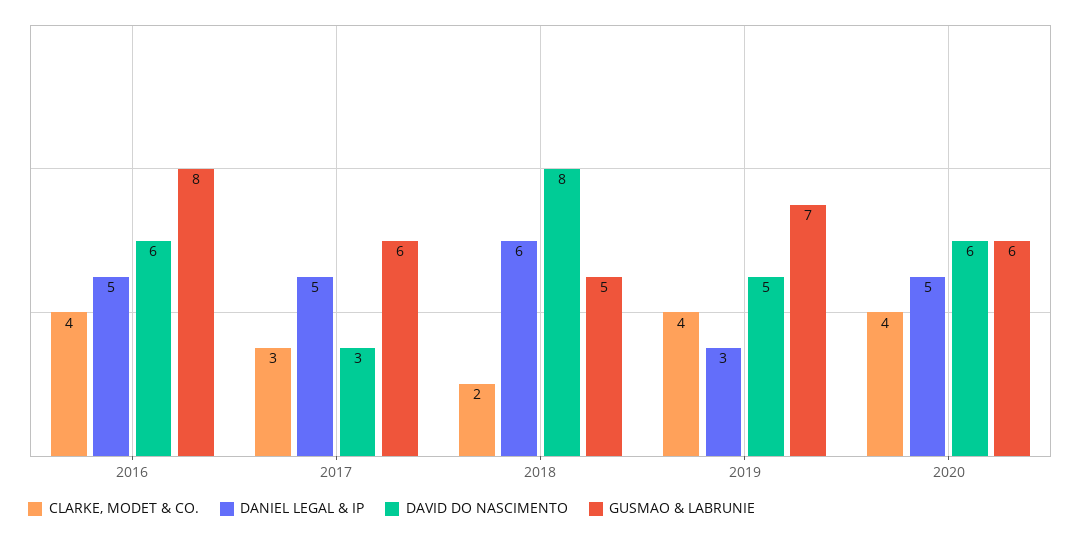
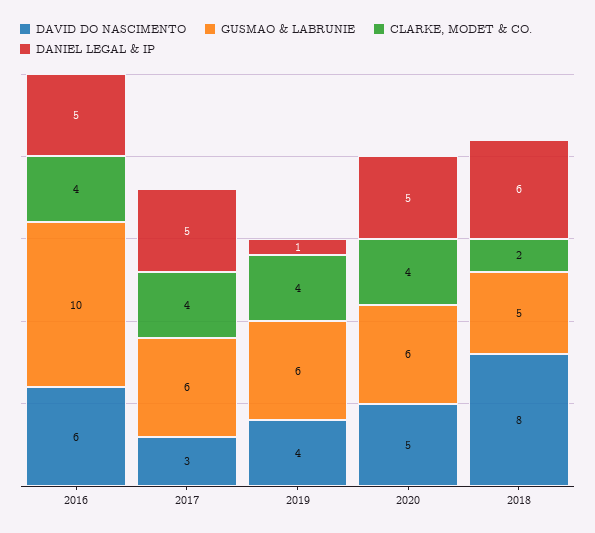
  {
    "CLARKE, MODET & CO.": {
      "2016": 4,
-     "2017": 3,
+     "2017": 4,
      "2018": 2,
      "2019": 4,
      "2020": 4
    },
    "DANIEL LEGAL & IP": {
      "2016": 5,
      "2017": 5,
      "2018": 6,
-     "2019": 3,
+     "2019": 1,
      "2020": 5
    },
    "DAVID DO NASCIMENTO": {
      "2016": 6,
      "2017": 3,
      "2018": 8,
-     "2019": 5,
+     "2019": 4,
-     "2020": 6
+     "2020": 5
    },
    "GUSMAO & LABRUNIE": {
-     "2016": 8,
+     "2016": 10,
      "2017": 6,
      "2018": 5,
-     "2019": 7,
+     "2019": 6,
      "2020": 6
    }
  }

